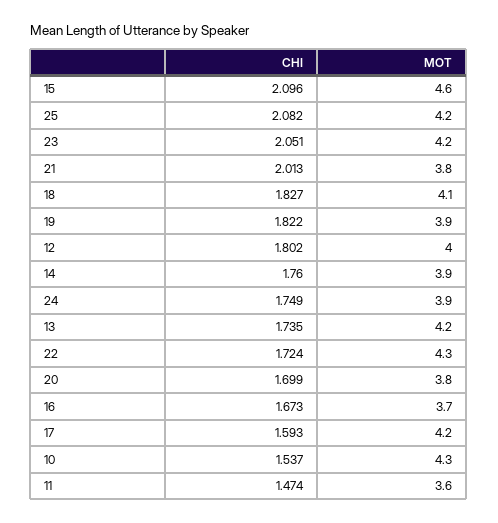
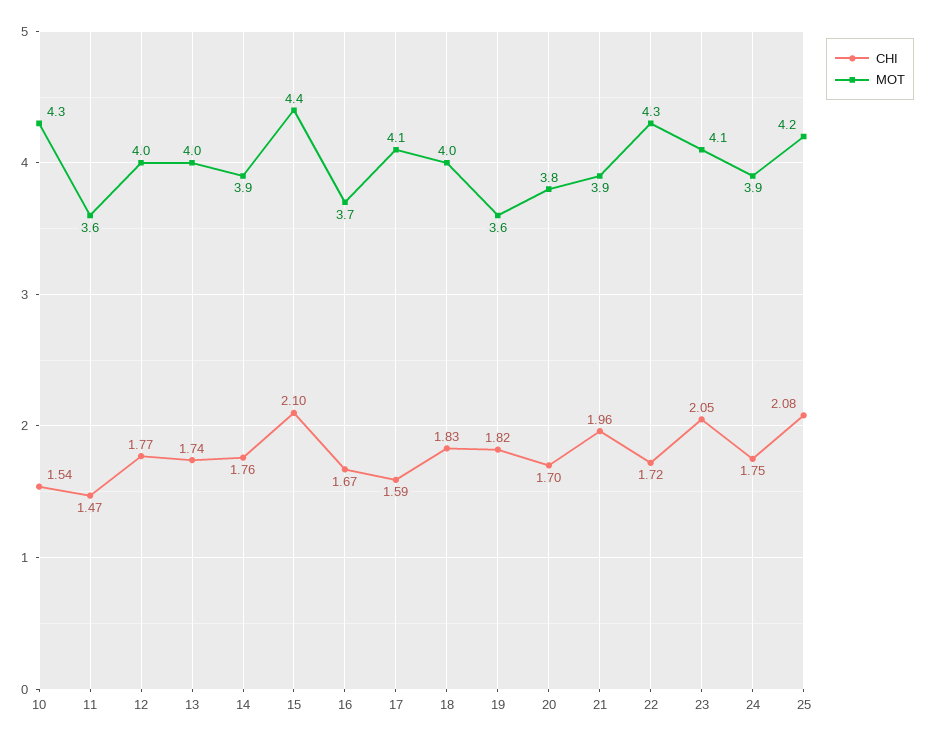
  {
    "CHI": {
      "15": 2.096,
      "25": 2.082,
      "23": 2.051,
-     "21": 2.013,
+     "21": 1.96,
      "18": 1.827,
      "19": 1.822,
-     "12": 1.802,
+     "12": 1.77,
      "14": 1.76,
      "24": 1.749,
      "13": 1.735,
      "22": 1.724,
      "20": 1.699,
      "16": 1.673,
      "17": 1.593,
      "10": 1.537,
      "11": 1.474
    },
    "MOT": {
-     "15": 4.6,
+     "15": 4.4,
      "25": 4.2,
-     "23": 4.2,
+     "23": 4.1,
-     "21": 3.8,
+     "21": 3.9,
-     "18": 4.1,
+     "18": 4,
-     "19": 3.9,
+     "19": 3.6,
      "12": 4,
      "14": 3.9,
      "24": 3.9,
-     "13": 4.2,
+     "13": 4,
      "22": 4.3,
      "20": 3.8,
      "16": 3.7,
-     "17": 4.2,
+     "17": 4.1,
      "10": 4.3,
      "11": 3.6
    }
  }

